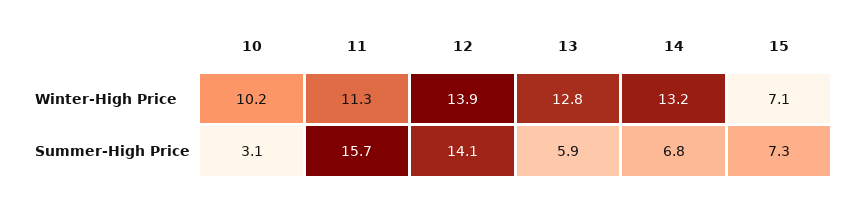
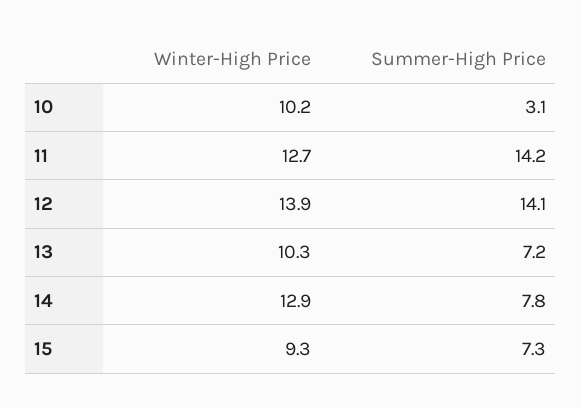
  {
    "10": {
      "Winter-High Price": 10.2,
      "Summer-High Price": 3.1
    },
    "11": {
-     "Winter-High Price": 11.3,
+     "Winter-High Price": 12.7,
-     "Summer-High Price": 15.7
+     "Summer-High Price": 14.2
    },
    "12": {
      "Winter-High Price": 13.9,
      "Summer-High Price": 14.1
    },
    "13": {
-     "Winter-High Price": 12.8,
+     "Winter-High Price": 10.3,
-     "Summer-High Price": 5.9
+     "Summer-High Price": 7.2
    },
    "14": {
-     "Winter-High Price": 13.2,
+     "Winter-High Price": 12.9,
-     "Summer-High Price": 6.8
+     "Summer-High Price": 7.8
    },
    "15": {
-     "Winter-High Price": 7.1,
+     "Winter-High Price": 9.3,
      "Summer-High Price": 7.3
    }
  }

